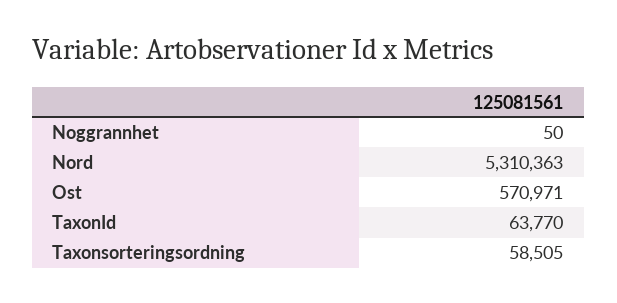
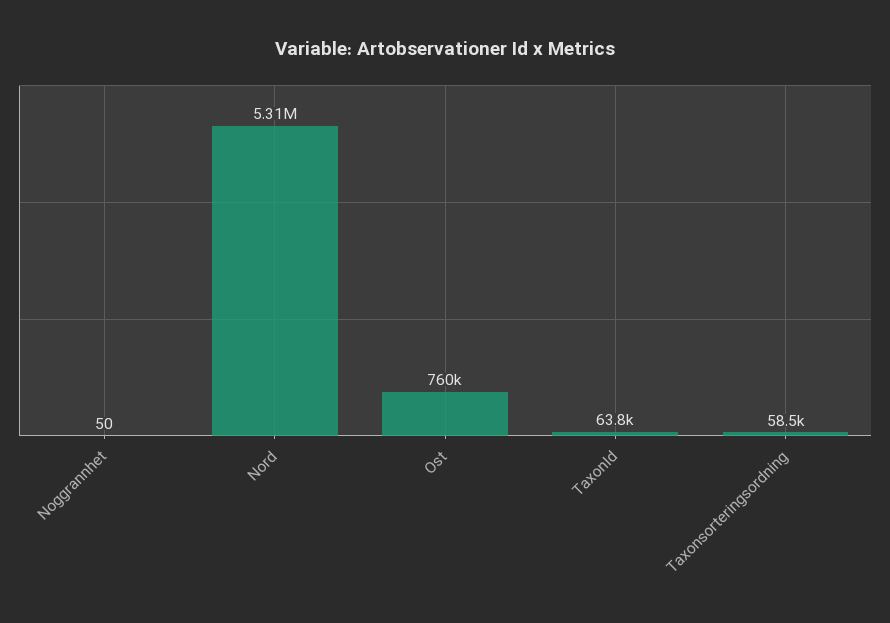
  {
    "Noggrannhet": 50,
    "Nord": 5310363,
-   "Ost": 570971,
+   "Ost": 760000,
    "TaxonId": 63770,
    "Taxonsorteringsordning": 58505
  }

